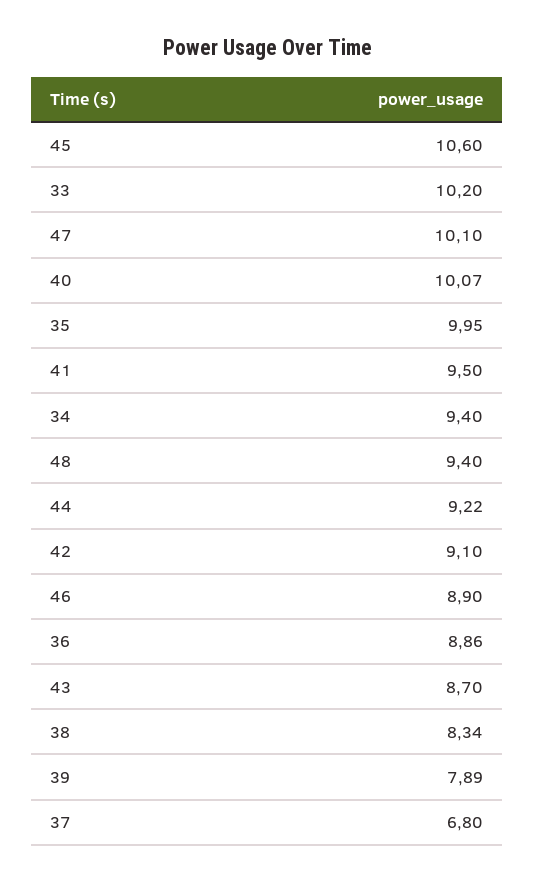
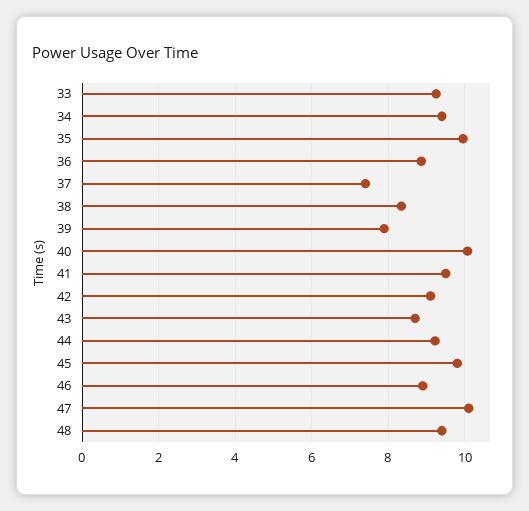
  {
-   "45": 10.6,
+   "45": 9.8,
-   "33": 10.2,
+   "33": 9.2,
    "47": 10.1,
    "40": 10.07,
    "35": 9.95,
    "41": 9.5,
    "34": 9.4,
    "48": 9.4,
    "44": 9.22,
    "42": 9.1,
    "46": 8.9,
    "36": 8.86,
    "43": 8.7,
    "38": 8.34,
    "39": 7.89,
-   "37": 6.8
+   "37": 7.4
  }

